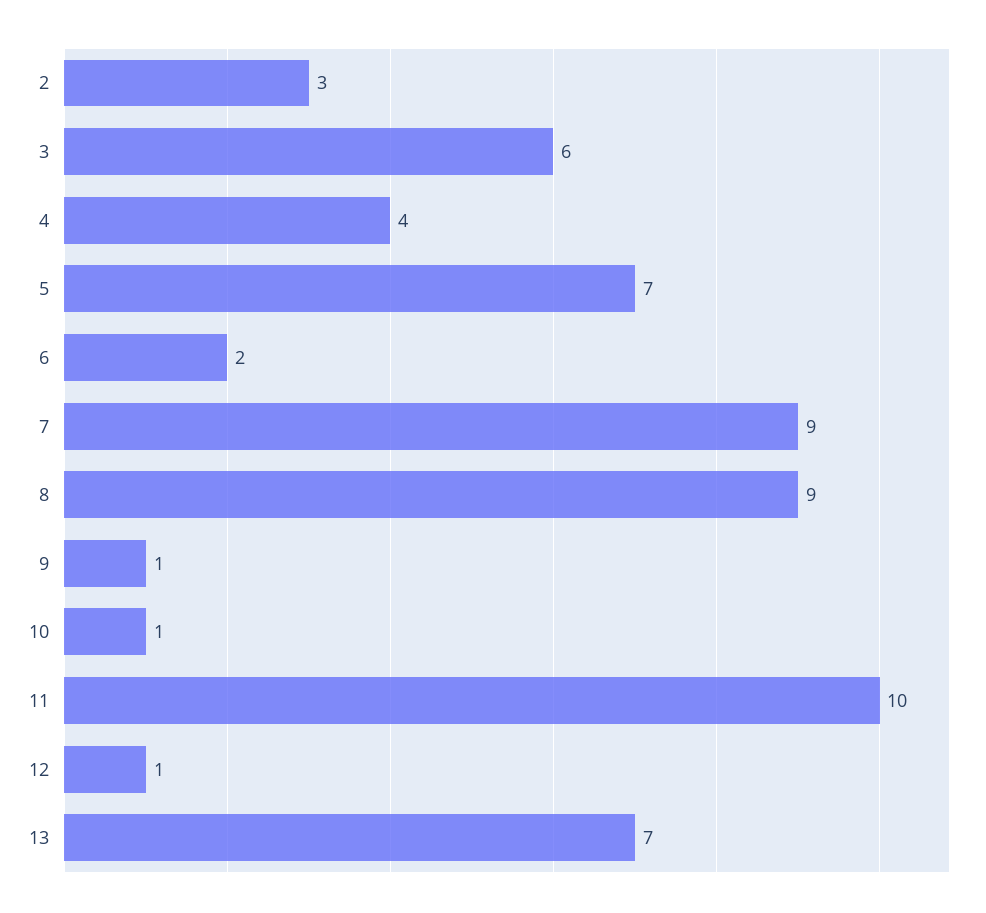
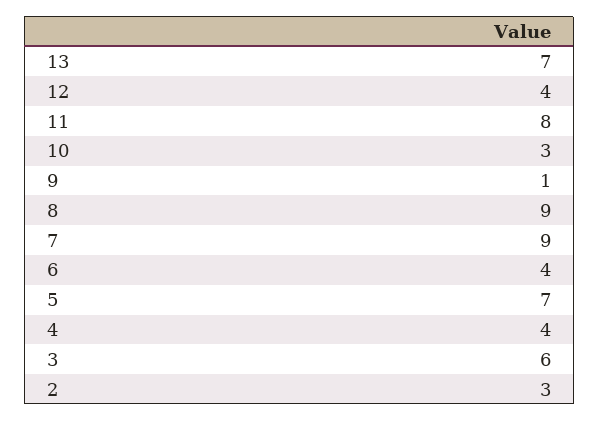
  {
    "2": 3,
    "3": 6,
    "4": 4,
    "5": 7,
-   "6": 2,
+   "6": 4,
    "7": 9,
    "8": 9,
    "9": 1,
-   "10": 1,
+   "10": 3,
-   "11": 10,
+   "11": 8,
-   "12": 1,
+   "12": 4,
    "13": 7
  }

